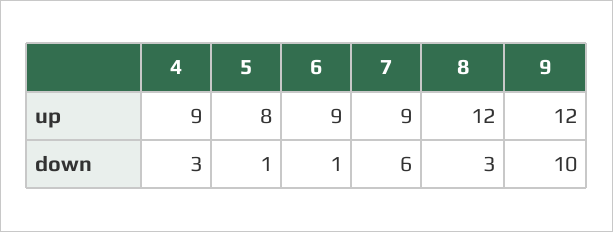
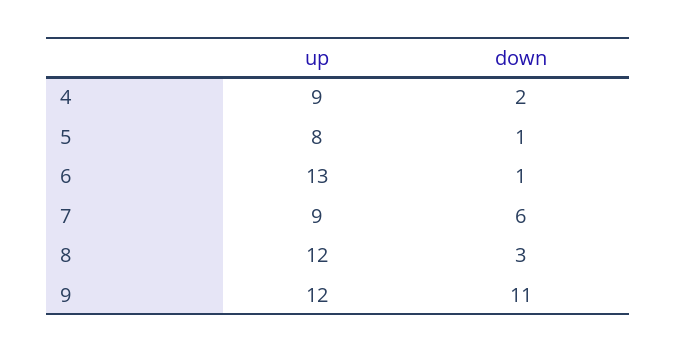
  {
    "4": {
      "up": 9,
-     "down": 3
+     "down": 2
    },
    "5": {
      "up": 8,
      "down": 1
    },
    "6": {
-     "up": 9,
+     "up": 13,
      "down": 1
    },
    "7": {
      "up": 9,
      "down": 6
    },
    "8": {
      "up": 12,
      "down": 3
    },
    "9": {
      "up": 12,
-     "down": 10
+     "down": 11
    }
  }

